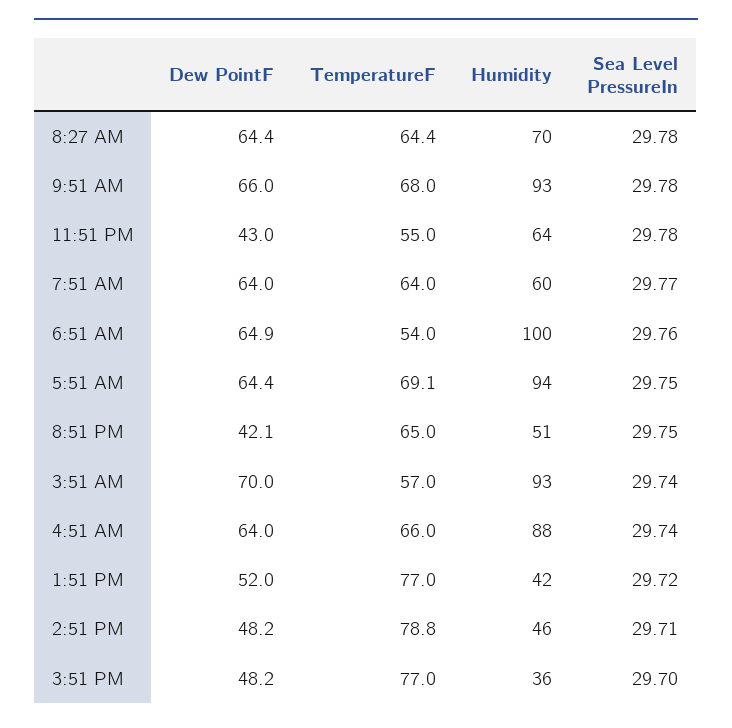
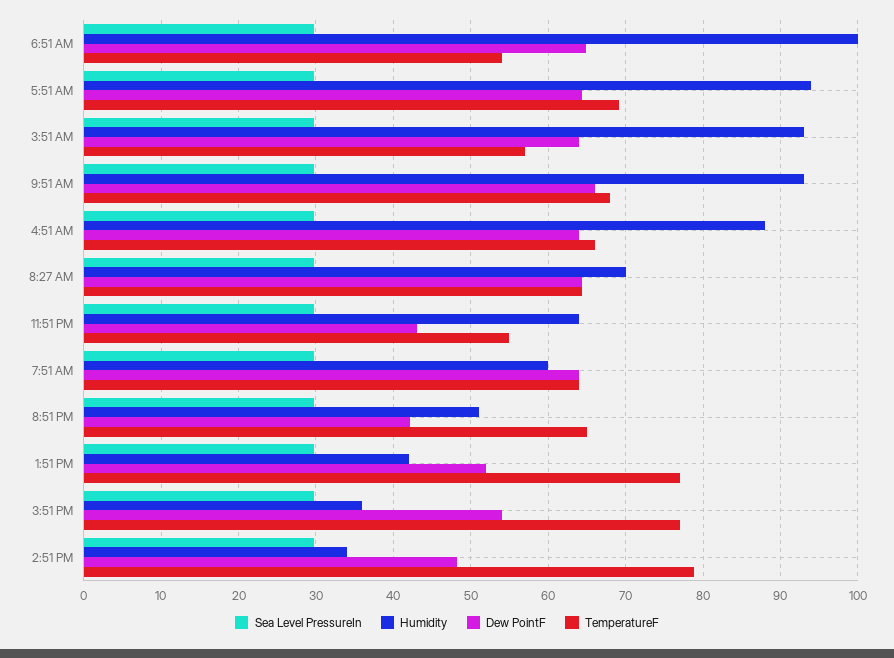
  {
    "Dew PointF": {
      "8:27 AM": 64.4,
      "9:51 AM": 66,
      "11:51 PM": 43,
      "7:51 AM": 64,
      "6:51 AM": 64.9,
      "5:51 AM": 64.4,
      "8:51 PM": 42.1,
-     "3:51 AM": 70,
+     "3:51 AM": 64,
      "4:51 AM": 64,
      "1:51 PM": 52,
      "2:51 PM": 48.2,
-     "3:51 PM": 48.2
+     "3:51 PM": 54
    },
    "TemperatureF": {
      "8:27 AM": 64.4,
      "9:51 AM": 68,
      "11:51 PM": 55,
      "7:51 AM": 64,
      "6:51 AM": 54,
      "5:51 AM": 69.1,
      "8:51 PM": 65,
      "3:51 AM": 57,
      "4:51 AM": 66,
      "1:51 PM": 77,
      "2:51 PM": 78.8,
      "3:51 PM": 77
    },
    "Humidity": {
      "8:27 AM": 70,
      "9:51 AM": 93,
      "11:51 PM": 64,
      "7:51 AM": 60,
      "6:51 AM": 100,
      "5:51 AM": 94,
      "8:51 PM": 51,
      "3:51 AM": 93,
      "4:51 AM": 88,
      "1:51 PM": 42,
-     "2:51 PM": 46,
+     "2:51 PM": 34,
      "3:51 PM": 36
    },
    "Sea Level PressureIn": {
      "8:27 AM": 29.78,
      "9:51 AM": 29.78,
      "11:51 PM": 29.78,
      "7:51 AM": 29.77,
      "6:51 AM": 29.76,
      "5:51 AM": 29.75,
      "8:51 PM": 29.75,
      "3:51 AM": 29.74,
      "4:51 AM": 29.74,
      "1:51 PM": 29.72,
      "2:51 PM": 29.71,
      "3:51 PM": 29.7
    }
  }

